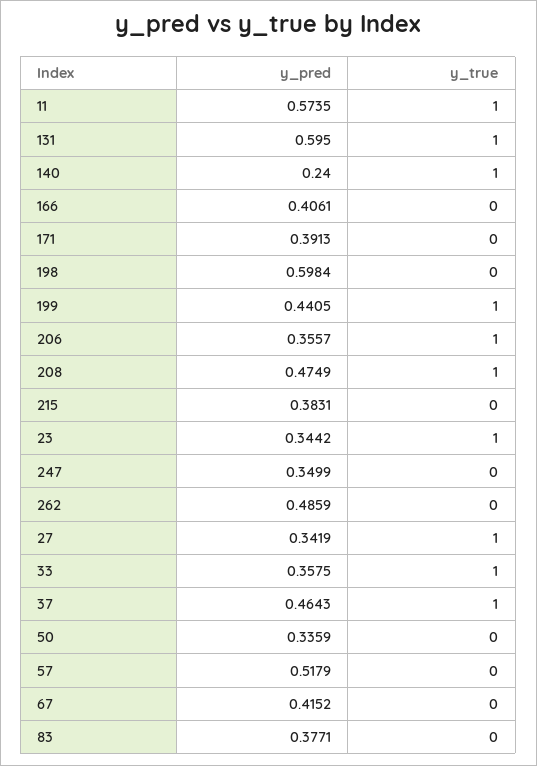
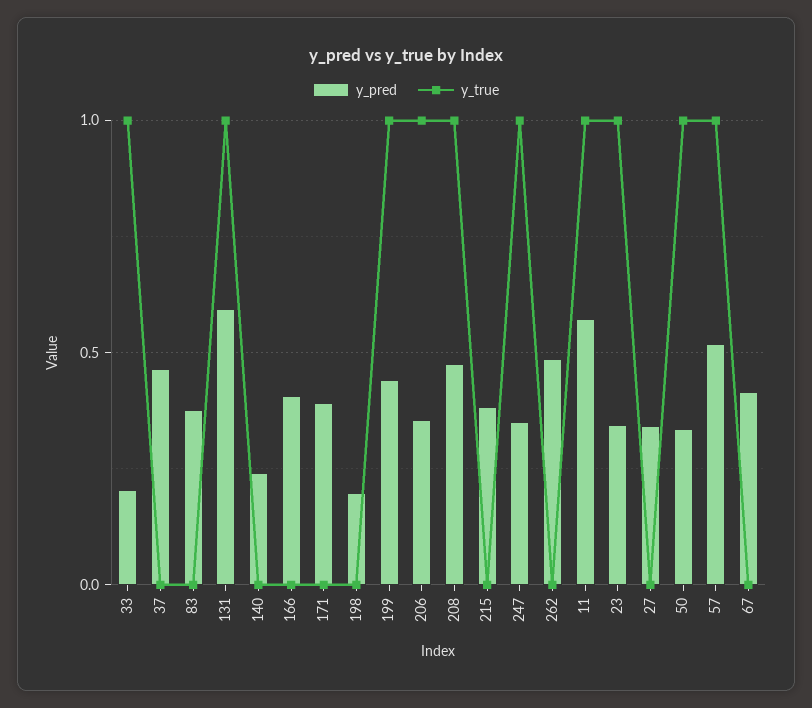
  {
    "y_pred": {
      "11": 0.5735,
      "131": 0.595,
      "140": 0.24,
      "166": 0.4061,
      "171": 0.3913,
-     "198": 0.5984,
+     "198": 0.2,
      "199": 0.4405,
      "206": 0.3557,
      "208": 0.4749,
      "215": 0.3831,
      "23": 0.3442,
      "247": 0.3499,
      "262": 0.4859,
      "27": 0.3419,
-     "33": 0.3575,
+     "33": 0.2,
      "37": 0.4643,
      "50": 0.3359,
      "57": 0.5179,
      "67": 0.4152,
      "83": 0.3771
    },
    "y_true": {
      "11": 1,
      "131": 1,
-     "140": 1,
+     "140": 0,
      "166": 0,
      "171": 0,
      "198": 0,
      "199": 1,
      "206": 1,
      "208": 1,
      "215": 0,
      "23": 1,
-     "247": 0,
+     "247": 1,
      "262": 0,
-     "27": 1,
+     "27": 0,
      "33": 1,
-     "37": 1,
+     "37": 0,
-     "50": 0,
+     "50": 1,
-     "57": 0,
+     "57": 1,
      "67": 0,
      "83": 0
    }
  }

